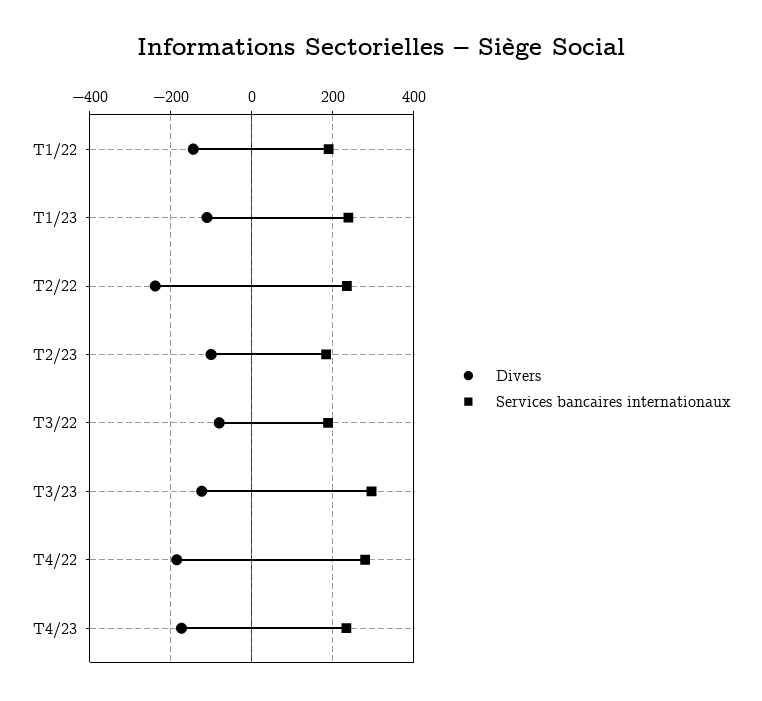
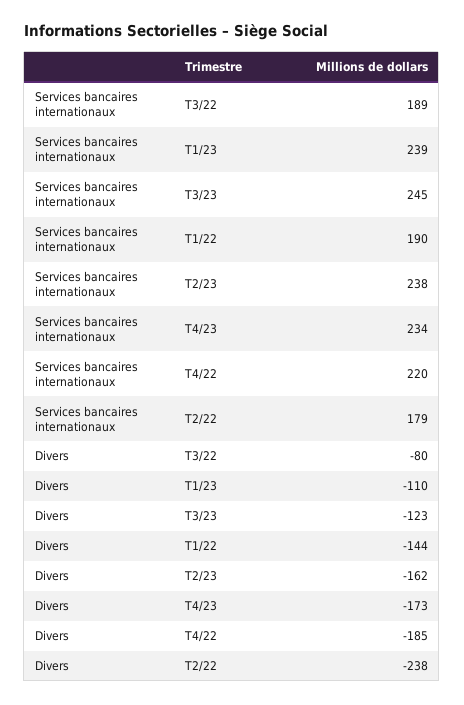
  {
    "Divers": {
      "T1/22": -144,
      "T1/23": -110,
      "T2/22": -238,
-     "T2/23": -100,
+     "T2/23": -162,
      "T3/22": -80,
      "T3/23": -123,
      "T4/22": -185,
      "T4/23": -173
    },
    "Services bancaires internationaux": {
      "T1/22": 190,
      "T1/23": 239,
-     "T2/22": 240,
+     "T2/22": 179,
-     "T2/23": 180,
+     "T2/23": 238,
      "T3/22": 189,
-     "T3/23": 300,
+     "T3/23": 245,
-     "T4/22": 280,
+     "T4/22": 220,
      "T4/23": 234
    }
  }

